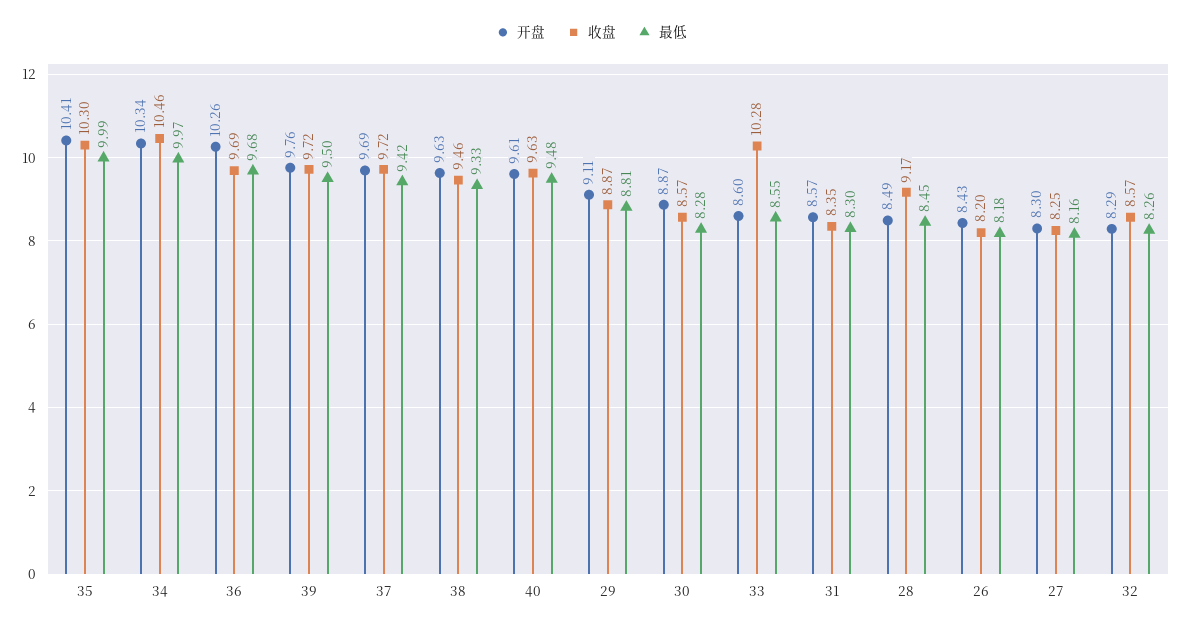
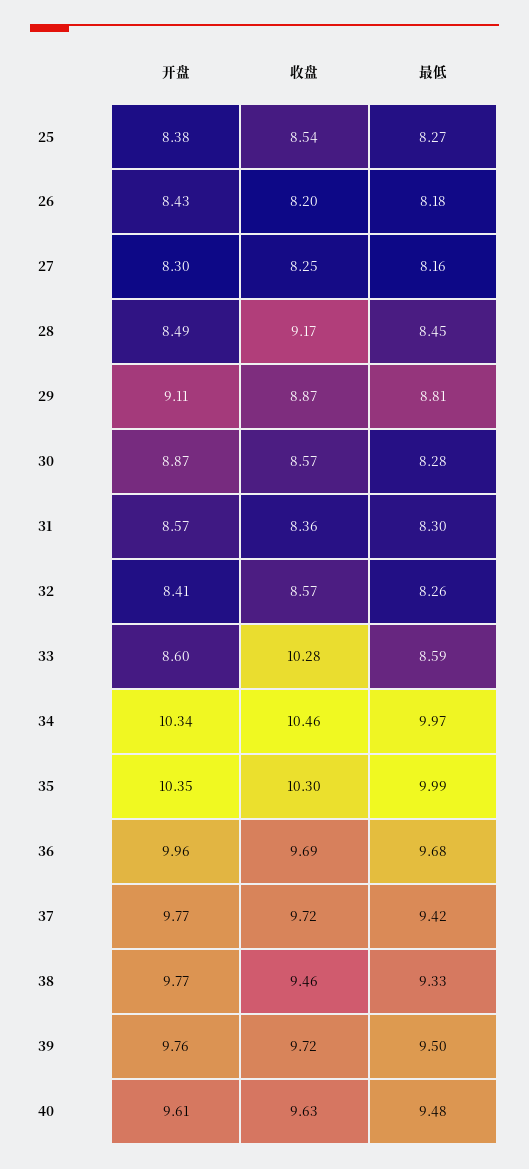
  {
    "开盘": {
-     "35": 10.41,
+     "35": 10.35,
      "34": 10.34,
-     "36": 10.26,
+     "36": 9.96,
      "39": 9.76,
-     "37": 9.69,
+     "37": 9.77,
-     "38": 9.63,
+     "38": 9.77,
      "40": 9.61,
      "29": 9.11,
      "30": 8.87,
      "33": 8.6,
      "31": 8.57,
      "28": 8.49,
      "26": 8.43,
      "27": 8.3,
-     "32": 8.29
+     "32": 8.41,
+     "25": 8.38
    },
    "收盘": {
      "35": 10.3,
      "34": 10.46,
      "36": 9.69,
      "39": 9.72,
      "37": 9.72,
      "38": 9.46,
      "40": 9.63,
      "29": 8.87,
      "30": 8.57,
      "33": 10.28,
-     "31": 8.35,
+     "31": 8.36,
      "28": 9.17,
      "26": 8.2,
      "27": 8.25,
-     "32": 8.57
+     "32": 8.57,
+     "25": 8.54
    },
    "最低": {
      "35": 9.99,
      "34": 9.97,
      "36": 9.68,
      "39": 9.5,
      "37": 9.42,
      "38": 9.33,
      "40": 9.48,
      "29": 8.81,
      "30": 8.28,
-     "33": 8.55,
+     "33": 8.59,
      "31": 8.3,
      "28": 8.45,
      "26": 8.18,
      "27": 8.16,
-     "32": 8.26
+     "32": 8.26,
+     "25": 8.27
    }
  }

